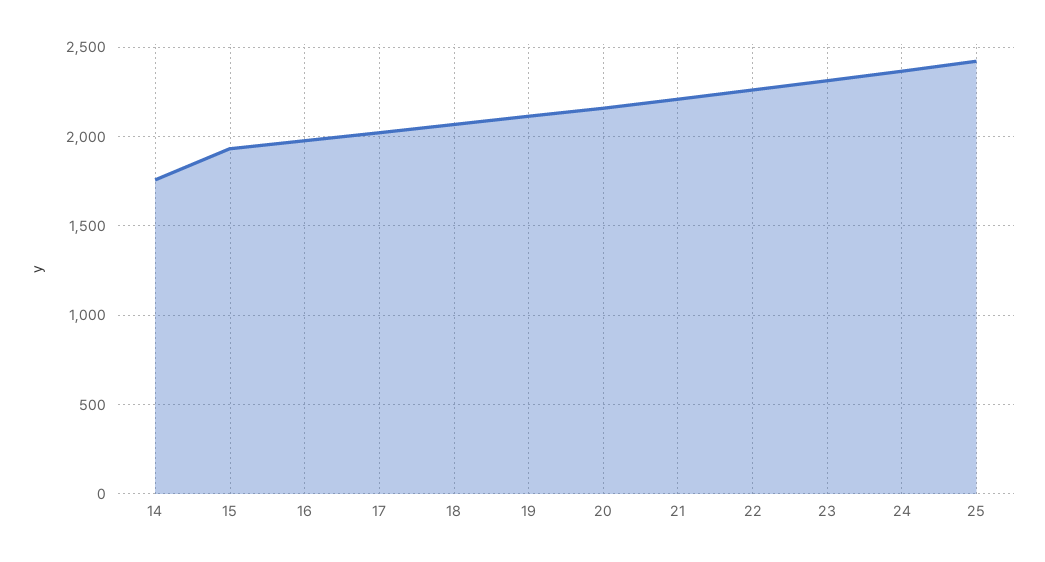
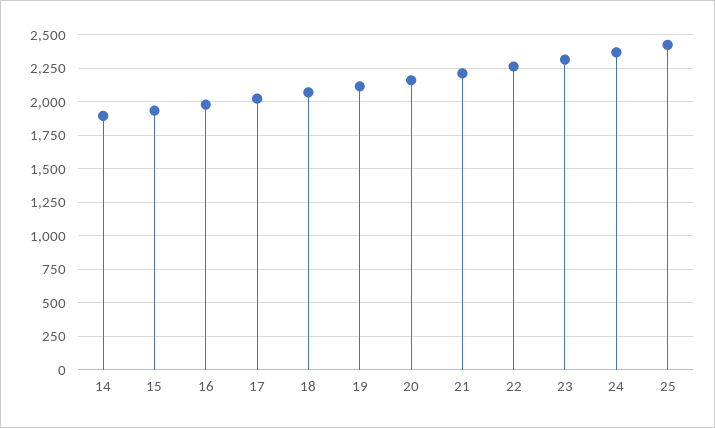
  {
-   "14": 1750,
+   "14": 1900,
    "15": 1950,
    "16": 2000,
    "17": 2000,
    "18": 2050,
    "19": 2100,
    "20": 2150,
    "21": 2200,
    "22": 2250,
    "23": 2300,
    "24": 2350,
    "25": 2400
  }

